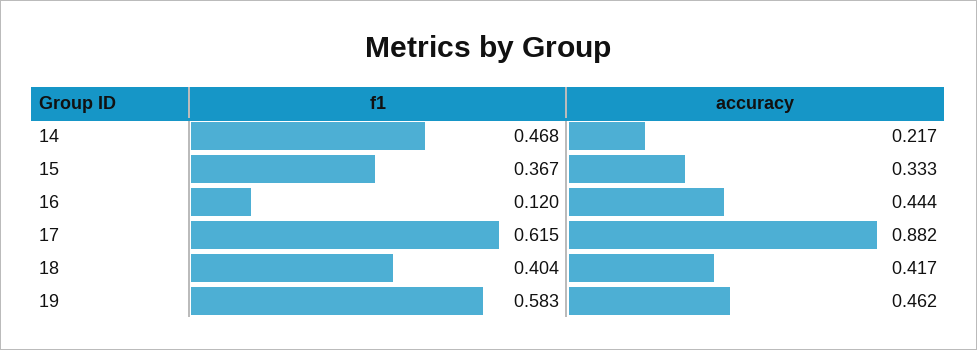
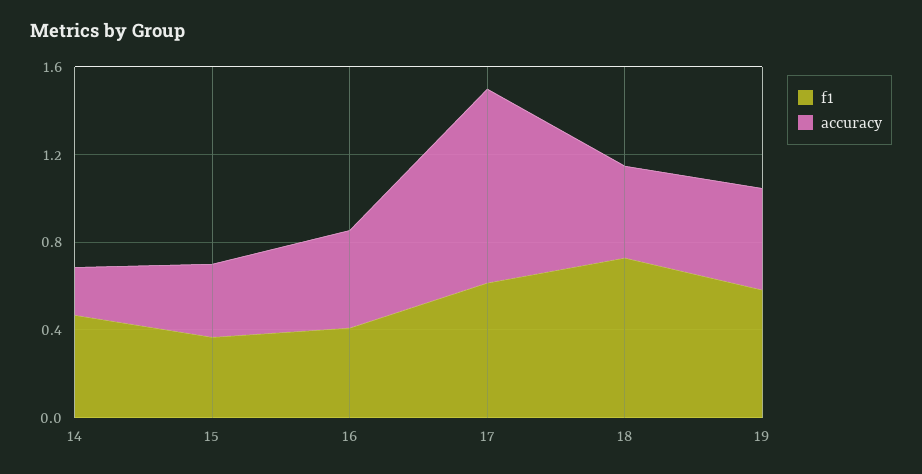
  {
    "f1": {
      "14": 0.468,
      "15": 0.367,
-     "16": 0.12,
+     "16": 0.4,
      "17": 0.615,
-     "18": 0.404,
+     "18": 0.7,
      "19": 0.583
    },
    "accuracy": {
      "14": 0.217,
      "15": 0.333,
      "16": 0.444,
      "17": 0.882,
      "18": 0.417,
      "19": 0.462
    }
  }

